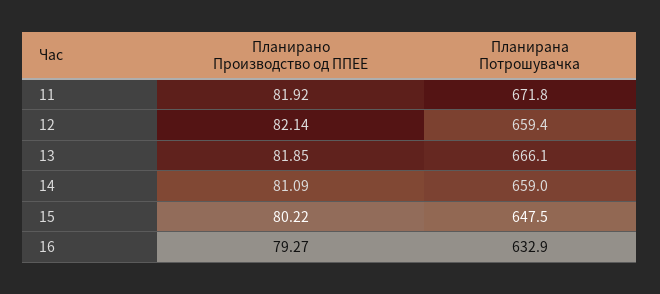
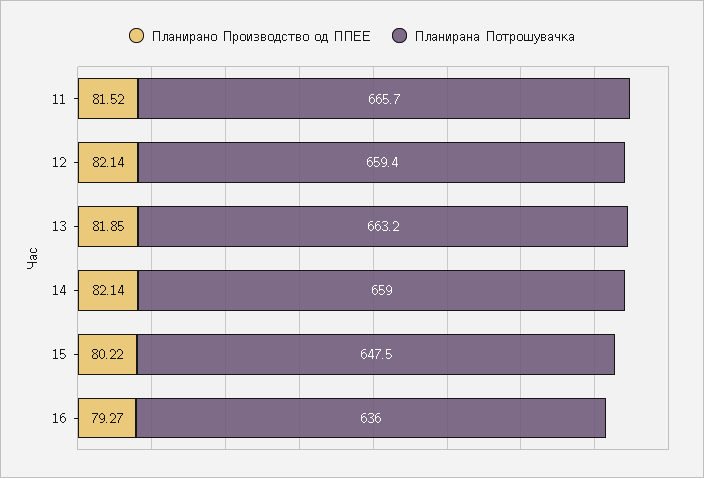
  {
    "Планирано Производство од ППЕЕ": {
-     "11": 81.92,
+     "11": 81.52,
      "12": 82.14,
      "13": 81.85,
-     "14": 81.09,
+     "14": 82.14,
      "15": 80.22,
      "16": 79.27
    },
    "Планирана Потрошувачка": {
-     "11": 671.8,
+     "11": 665.7,
      "12": 659.4,
-     "13": 666.1,
+     "13": 663.2,
      "14": 659,
      "15": 647.5,
-     "16": 632.9
+     "16": 636
    }
  }

